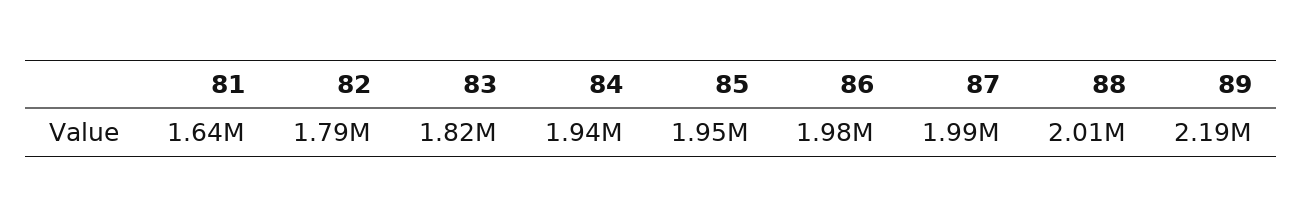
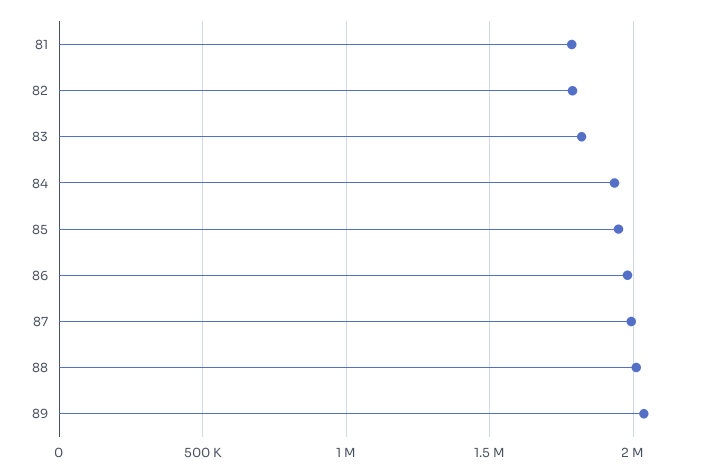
  {
-   "81": 1640000,
+   "81": 1800000,
    "82": 1790000,
    "83": 1820000,
    "84": 1940000,
    "85": 1950000,
    "86": 1980000,
    "87": 1990000,
    "88": 2010000,
-   "89": 2190000
+   "89": 2050000
  }

